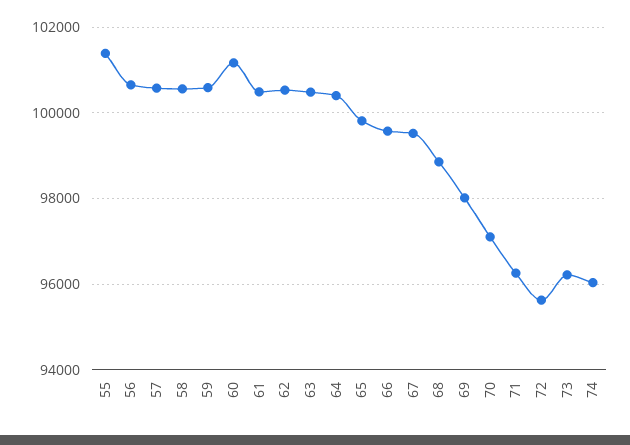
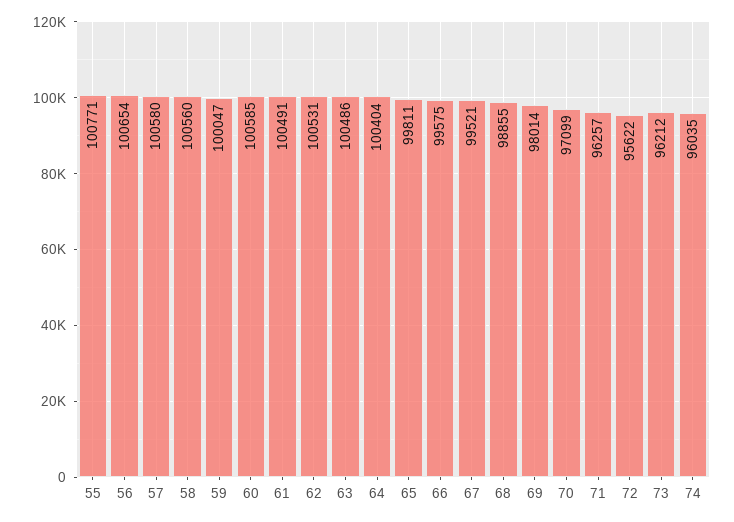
  {
-   "55": 101400,
+   "55": 100771,
    "56": 100654,
    "57": 100580,
    "58": 100560,
-   "59": 100600,
+   "59": 100047,
-   "60": 101200,
+   "60": 100585,
    "61": 100491,
    "62": 100531,
    "63": 100486,
    "64": 100404,
    "65": 99811,
    "66": 99575,
    "67": 99521,
    "68": 98855,
    "69": 98014,
    "70": 97099,
    "71": 96257,
    "72": 95622,
    "73": 96212,
    "74": 96035
  }

